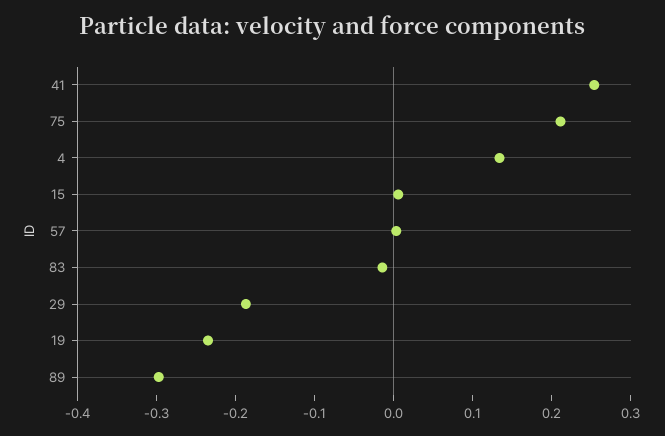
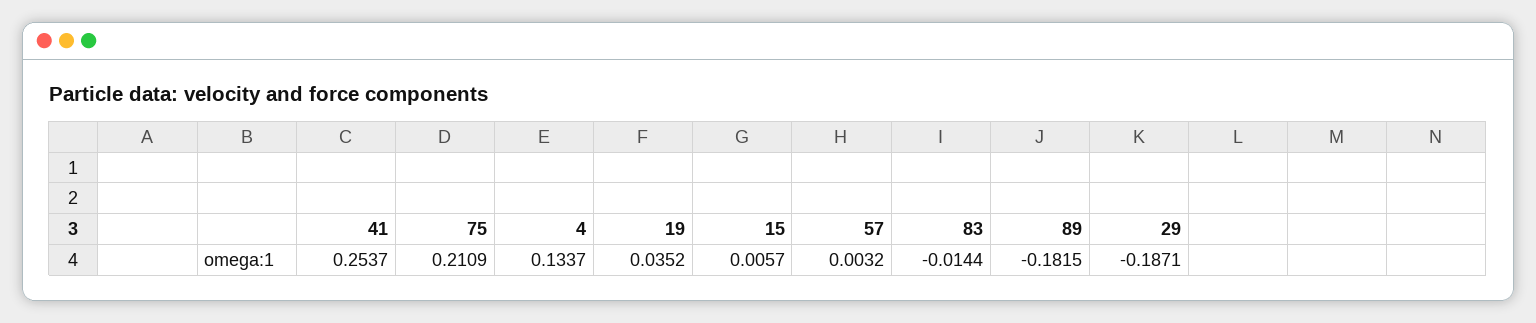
  {
    "41": 0.2537,
    "75": 0.2109,
    "4": 0.1337,
    "15": 0.0057,
    "57": 0.0032,
    "83": -0.0144,
    "29": -0.1871,
-   "19": -0.24,
+   "19": 0.0352,
-   "89": -0.3
+   "89": -0.1815
  }

